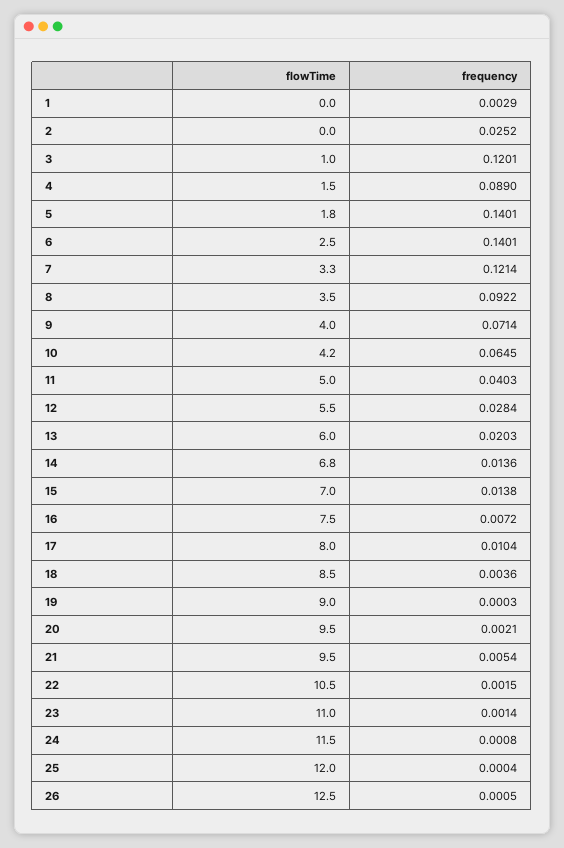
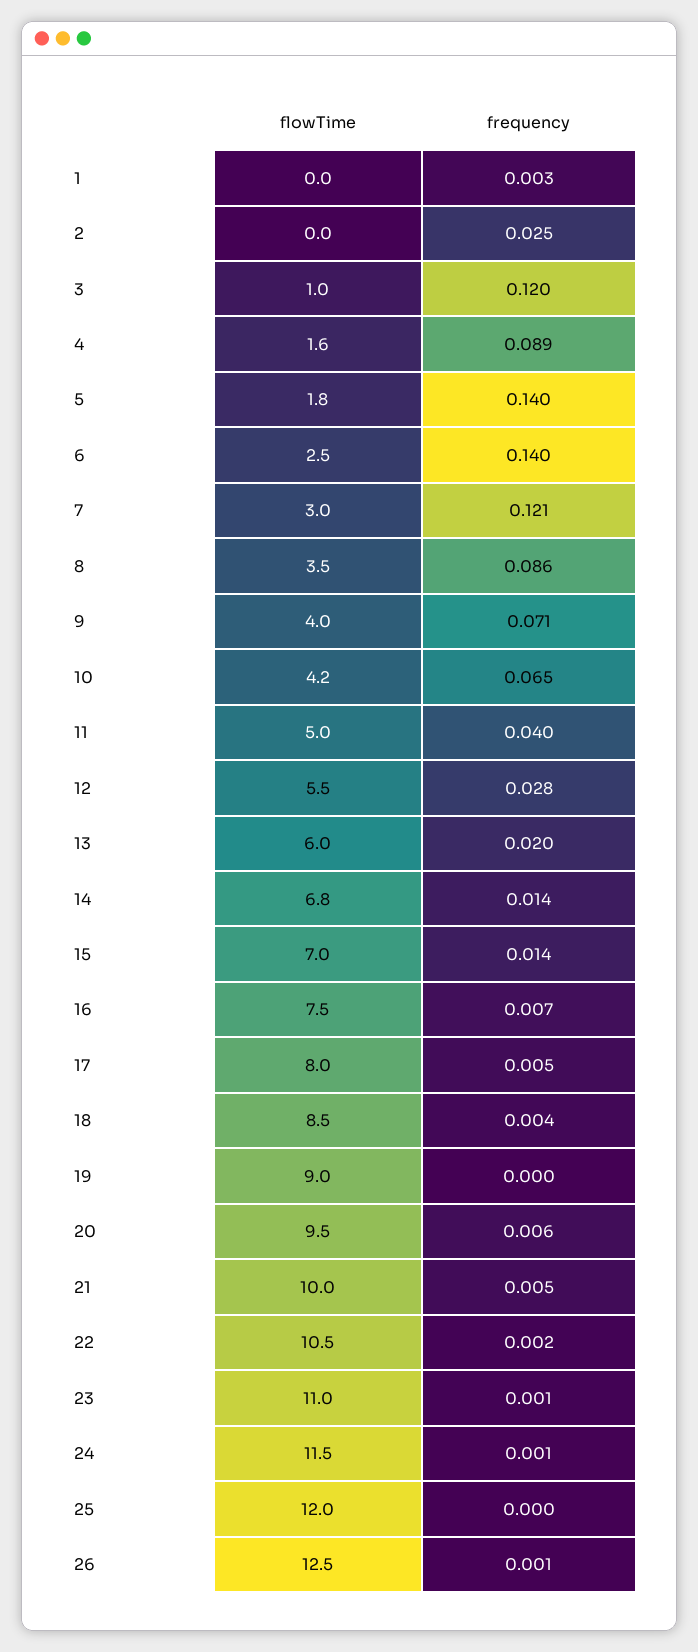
  {
    "flowTime": {
      "1": 0,
      "2": 0,
      "3": 1,
-     "4": 1.5,
+     "4": 1.6,
      "5": 1.8,
      "6": 2.5,
-     "7": 3.3,
+     "7": 3,
      "8": 3.5,
      "9": 4,
      "10": 4.2,
      "11": 5,
      "12": 5.5,
      "13": 6,
      "14": 6.8,
      "15": 7,
      "16": 7.5,
      "17": 8,
      "18": 8.5,
      "19": 9,
      "20": 9.5,
-     "21": 9.5,
+     "21": 10,
      "22": 10.5,
      "23": 11,
      "24": 11.5,
      "25": 12,
      "26": 12.5
    },
    "frequency": {
      "1": 0.0029,
      "2": 0.0252,
      "3": 0.1201,
      "4": 0.089,
      "5": 0.1401,
      "6": 0.1401,
      "7": 0.1214,
-     "8": 0.0922,
+     "8": 0.086,
      "9": 0.0714,
      "10": 0.0645,
      "11": 0.0403,
      "12": 0.0284,
      "13": 0.0203,
      "14": 0.0136,
      "15": 0.0138,
      "16": 0.0072,
-     "17": 0.0104,
+     "17": 0.005,
      "18": 0.0036,
      "19": 0.0003,
-     "20": 0.0021,
+     "20": 0.006,
      "21": 0.0054,
      "22": 0.0015,
      "23": 0.0014,
      "24": 0.0008,
      "25": 0.0004,
      "26": 0.0005
    }
  }

